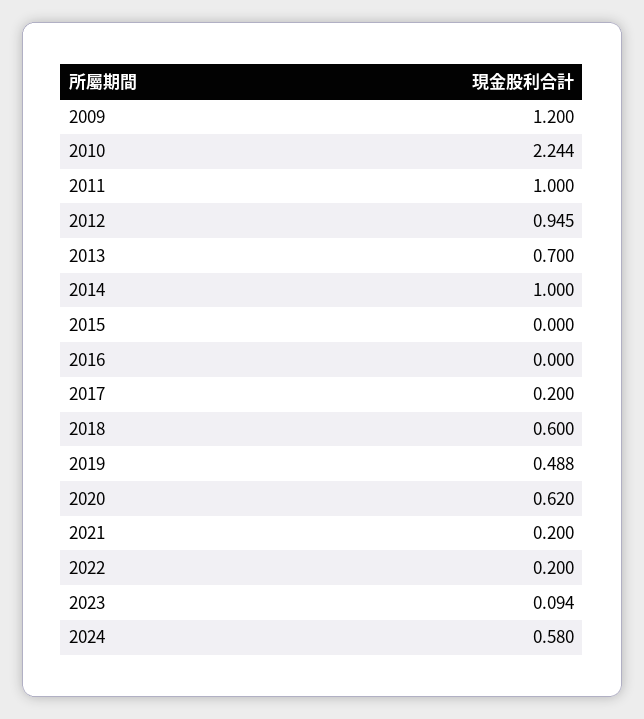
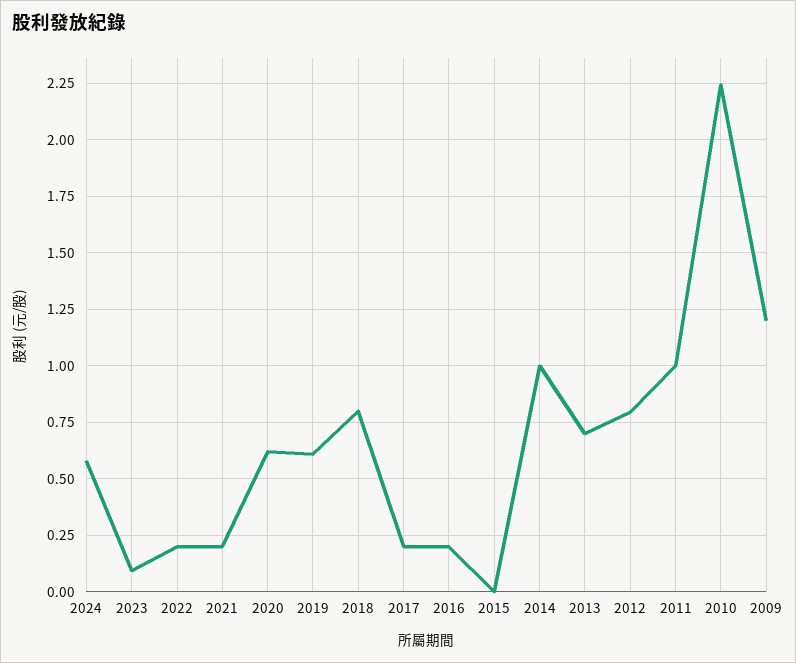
  {
    "2009": 1.2,
    "2010": 2.244,
    "2011": 1,
-   "2012": 0.945,
+   "2012": 0.8,
    "2013": 0.7,
    "2014": 1,
    "2015": 0,
-   "2016": 0,
+   "2016": 0.2,
    "2017": 0.2,
-   "2018": 0.6,
+   "2018": 0.8,
-   "2019": 0.488,
+   "2019": 0.6,
    "2020": 0.62,
    "2021": 0.2,
    "2022": 0.2,
    "2023": 0.094,
    "2024": 0.58
  }

